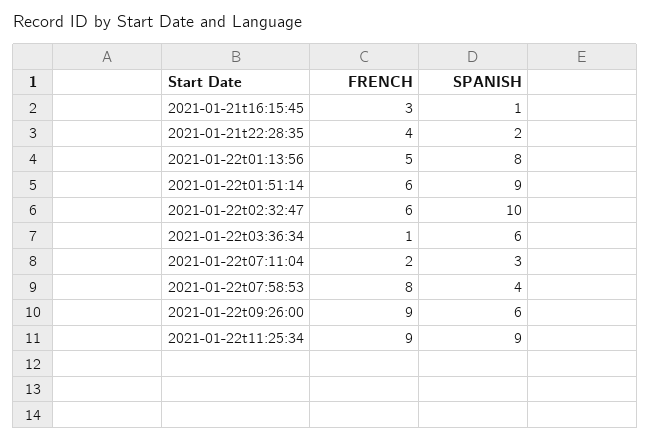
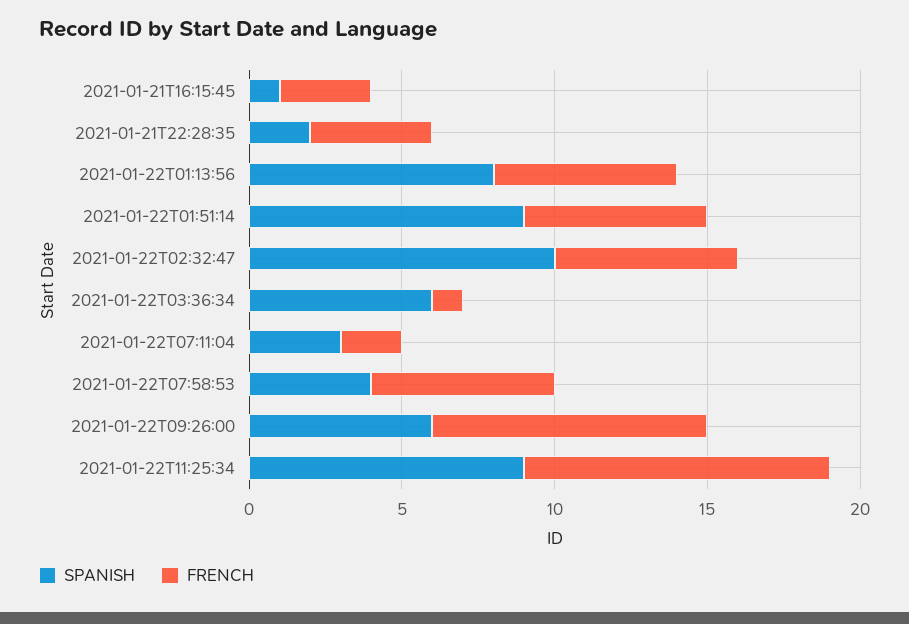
  {
    "FRENCH": {
      "2021-01-21t16:15:45": 3,
      "2021-01-21t22:28:35": 4,
-     "2021-01-22t01:13:56": 5,
+     "2021-01-22t01:13:56": 6,
      "2021-01-22t01:51:14": 6,
      "2021-01-22t02:32:47": 6,
      "2021-01-22t03:36:34": 1,
      "2021-01-22t07:11:04": 2,
-     "2021-01-22t07:58:53": 8,
+     "2021-01-22t07:58:53": 6,
      "2021-01-22t09:26:00": 9,
-     "2021-01-22t11:25:34": 9
+     "2021-01-22t11:25:34": 10
    },
    "SPANISH": {
      "2021-01-21t16:15:45": 1,
      "2021-01-21t22:28:35": 2,
      "2021-01-22t01:13:56": 8,
      "2021-01-22t01:51:14": 9,
      "2021-01-22t02:32:47": 10,
      "2021-01-22t03:36:34": 6,
      "2021-01-22t07:11:04": 3,
      "2021-01-22t07:58:53": 4,
      "2021-01-22t09:26:00": 6,
      "2021-01-22t11:25:34": 9
    }
  }

